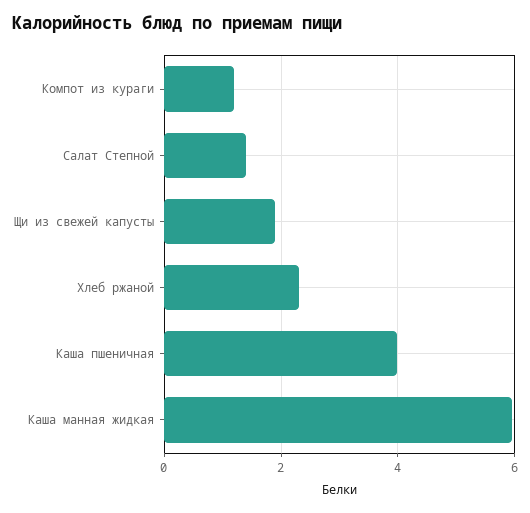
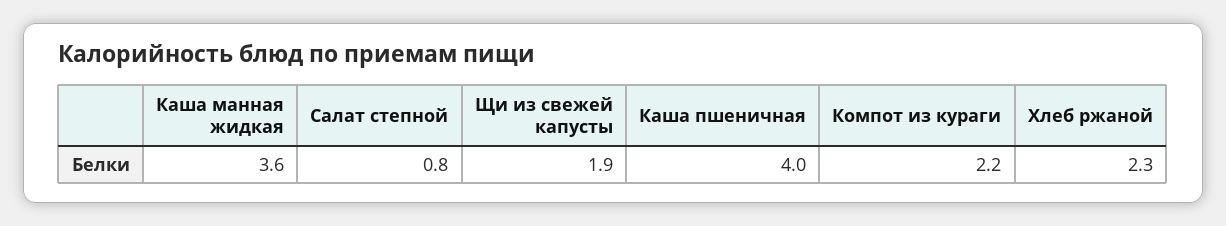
  {
-   "Компот из кураги": 1.2,
+   "Компот из кураги": 2.2,
-   "Салат Степной": 1.4,
+   "Салат Степной": 0.8,
    "Щи из свежей капусты": 1.9,
    "Хлеб ржаной": 2.3,
    "Каша пшеничная": 4,
-   "Каша манная жидкая": 6
+   "Каша манная жидкая": 3.6
  }

